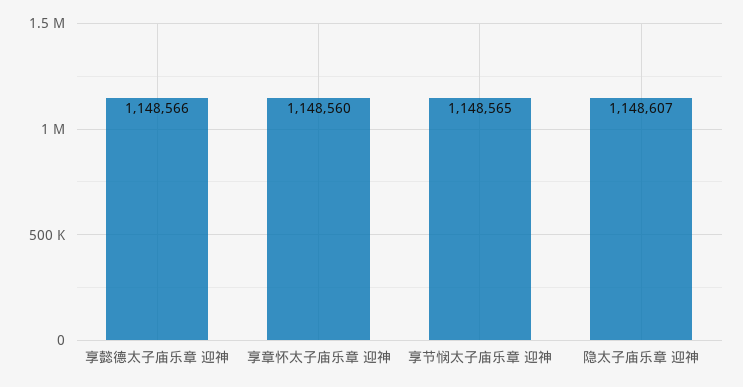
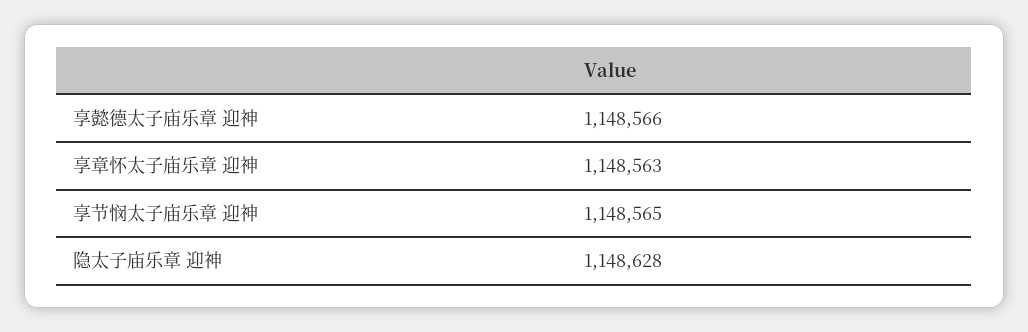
  {
    "享懿德太子庙乐章 迎神": 1148566,
-   "享章怀太子庙乐章 迎神": 1148560,
+   "享章怀太子庙乐章 迎神": 1148563,
    "享节悯太子庙乐章 迎神": 1148565,
-   "隐太子庙乐章 迎神": 1148607
+   "隐太子庙乐章 迎神": 1148628
  }

